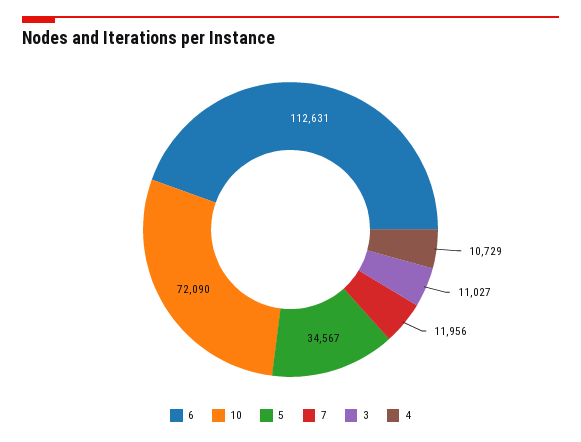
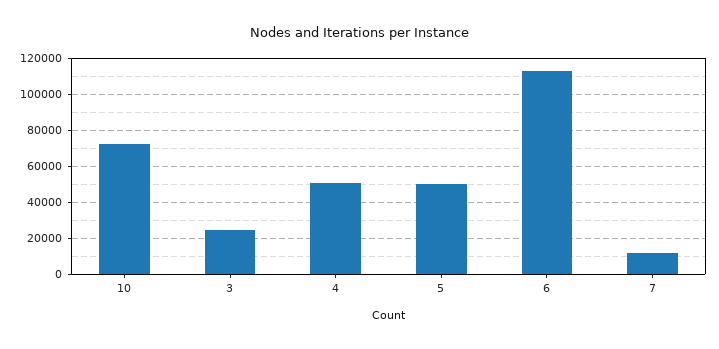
  {
    "6": 112631,
    "10": 72090,
-   "5": 34567,
+   "5": 50000,
    "7": 11956,
-   "3": 11027,
+   "3": 25000,
-   "4": 10729
+   "4": 50000
  }

